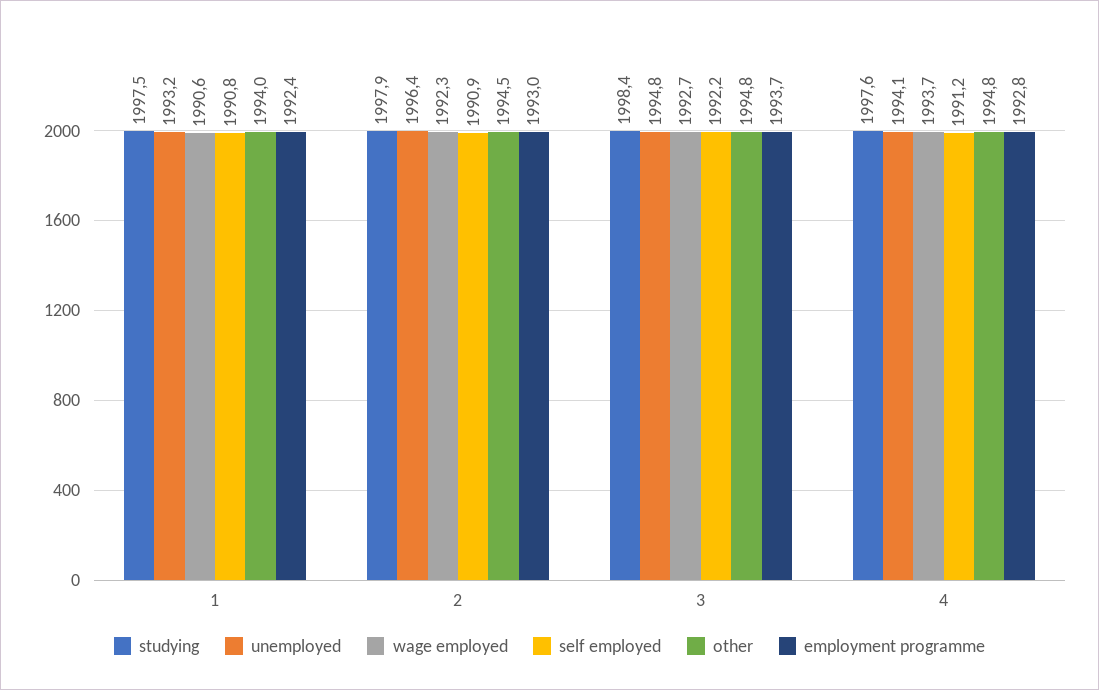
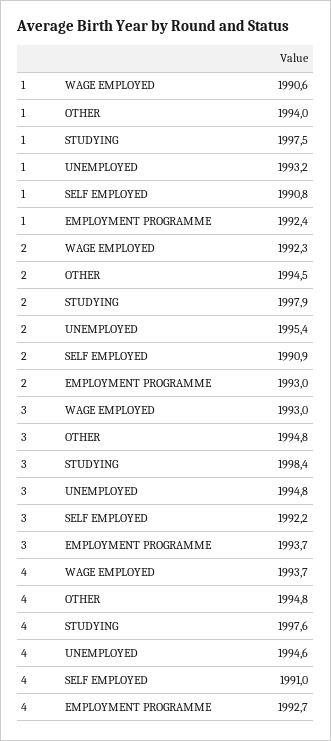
  {
    "studying": {
      "1": 1997.5,
      "2": 1997.9,
      "3": 1998.4,
      "4": 1997.6
    },
    "unemployed": {
      "1": 1993.2,
-     "2": 1996.4,
+     "2": 1995.4,
      "3": 1994.8,
-     "4": 1994.1
+     "4": 1994.6
    },
    "wage employed": {
      "1": 1990.6,
      "2": 1992.3,
-     "3": 1992.7,
+     "3": 1993,
      "4": 1993.7
    },
    "self employed": {
      "1": 1990.8,
      "2": 1990.9,
      "3": 1992.2,
-     "4": 1991.2
+     "4": 1991
    },
    "other": {
      "1": 1994,
      "2": 1994.5,
      "3": 1994.8,
      "4": 1994.8
    },
    "employment programme": {
      "1": 1992.4,
      "2": 1993,
      "3": 1993.7,
-     "4": 1992.8
+     "4": 1992.7
    }
  }

